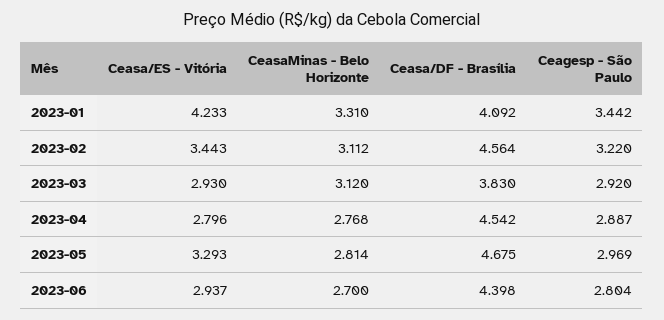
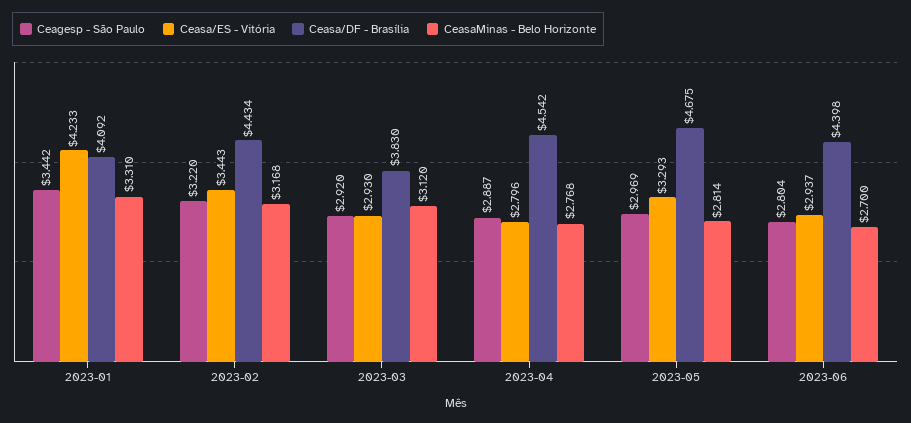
  {
    "Ceasa/ES - Vitória": {
      "2023-01": 4.233,
      "2023-02": 3.443,
      "2023-03": 2.93,
      "2023-04": 2.796,
      "2023-05": 3.293,
      "2023-06": 2.937
    },
    "CeasaMinas - Belo Horizonte": {
      "2023-01": 3.31,
-     "2023-02": 3.112,
+     "2023-02": 3.168,
      "2023-03": 3.12,
      "2023-04": 2.768,
      "2023-05": 2.814,
      "2023-06": 2.7
    },
    "Ceasa/DF - Brasília": {
      "2023-01": 4.092,
-     "2023-02": 4.564,
+     "2023-02": 4.434,
      "2023-03": 3.83,
      "2023-04": 4.542,
      "2023-05": 4.675,
      "2023-06": 4.398
    },
    "Ceagesp - São Paulo": {
      "2023-01": 3.442,
      "2023-02": 3.22,
      "2023-03": 2.92,
      "2023-04": 2.887,
      "2023-05": 2.969,
      "2023-06": 2.804
    }
  }

